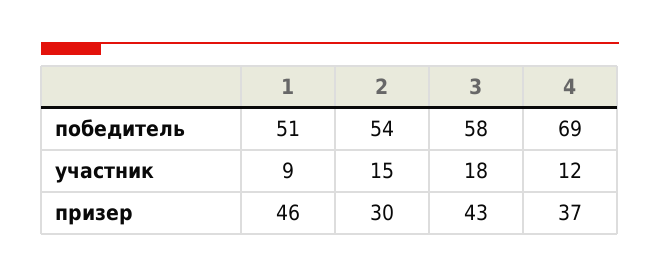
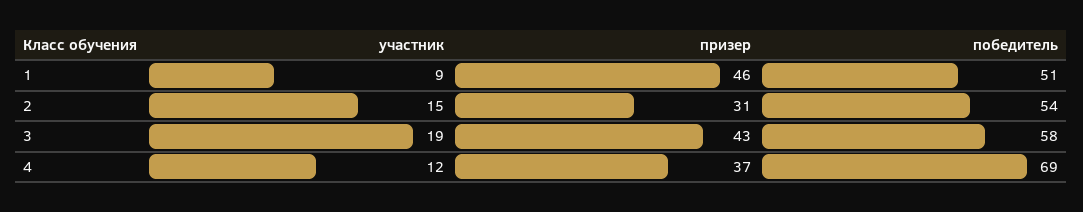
  {
    "1": {
      "победитель": 51,
      "участник": 9,
      "призер": 46
    },
    "2": {
      "победитель": 54,
      "участник": 15,
-     "призер": 30
+     "призер": 31
    },
    "3": {
      "победитель": 58,
-     "участник": 18,
+     "участник": 19,
      "призер": 43
    },
    "4": {
      "победитель": 69,
      "участник": 12,
      "призер": 37
    }
  }

